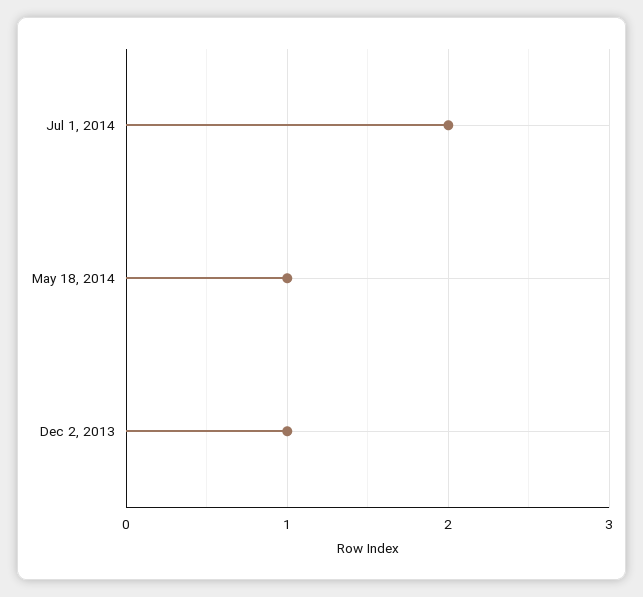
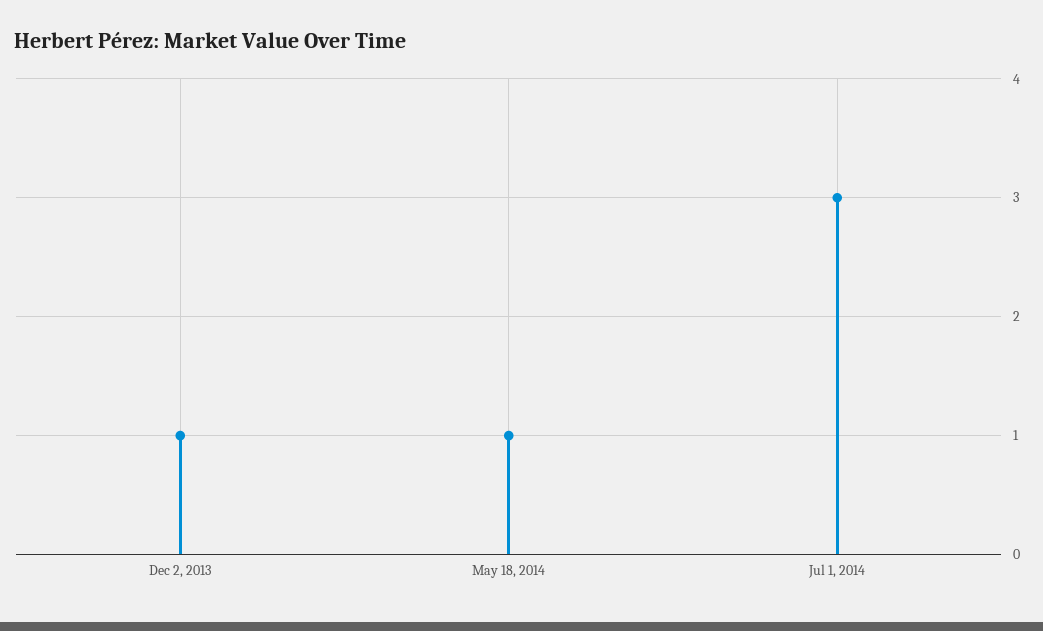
  {
-   "Jul 1, 2014": 2,
+   "Jul 1, 2014": 3,
    "May 18, 2014": 1,
    "Dec 2, 2013": 1
  }

